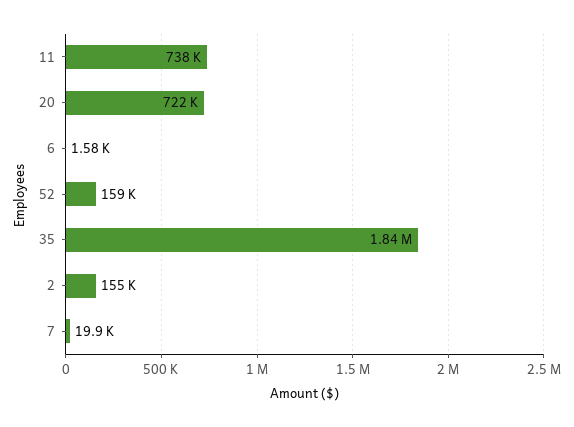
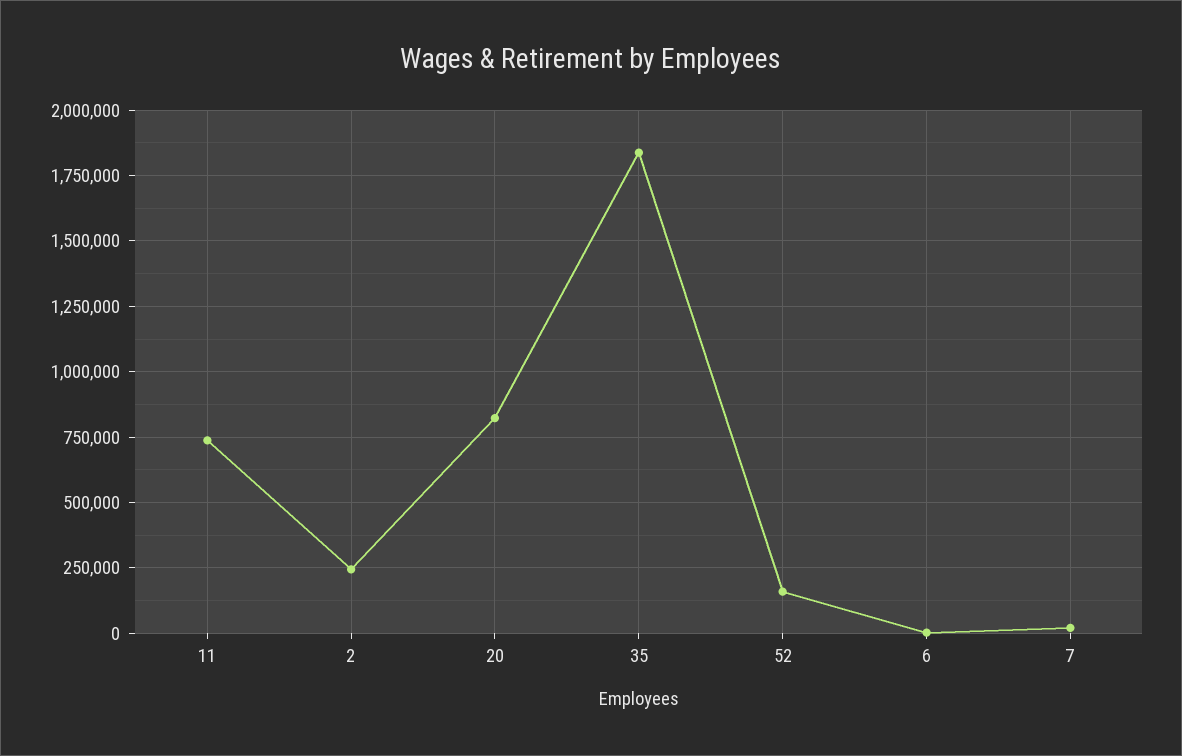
  {
    "11": 738000,
-   "20": 722000,
+   "20": 825000,
    "6": 1580,
    "52": 159000,
    "35": 1840000,
-   "2": 155000,
+   "2": 250000,
    "7": 19900
  }

